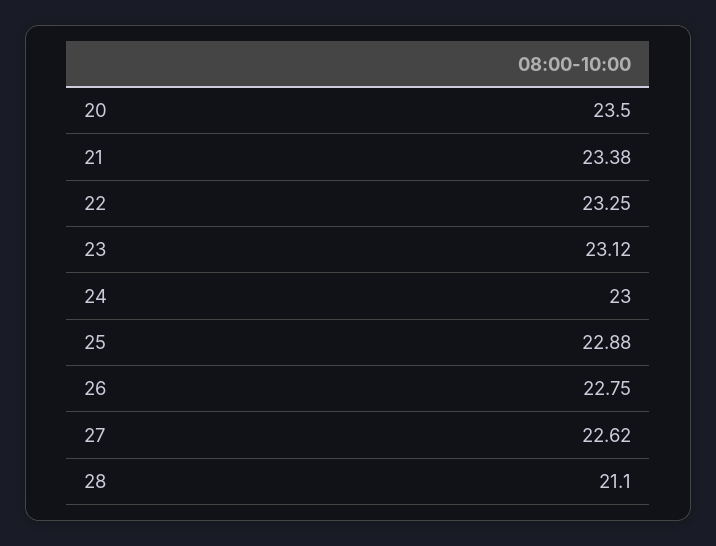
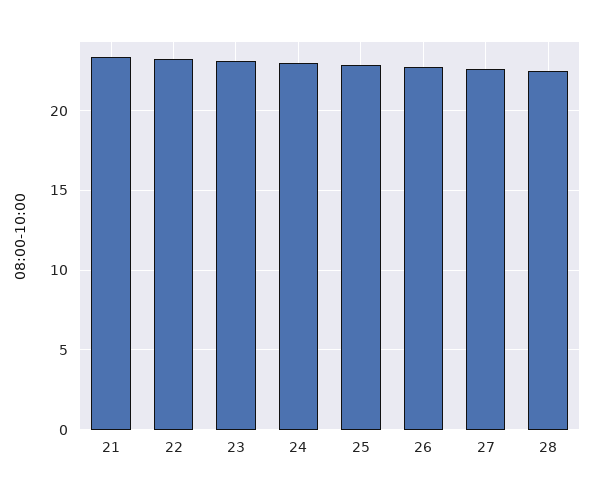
  {
-   "20": 23.5,
    "21": 23.38,
    "22": 23.25,
    "23": 23.12,
    "24": 23,
    "25": 22.88,
    "26": 22.75,
    "27": 22.62,
-   "28": 21.1
+   "28": 22.5
  }

